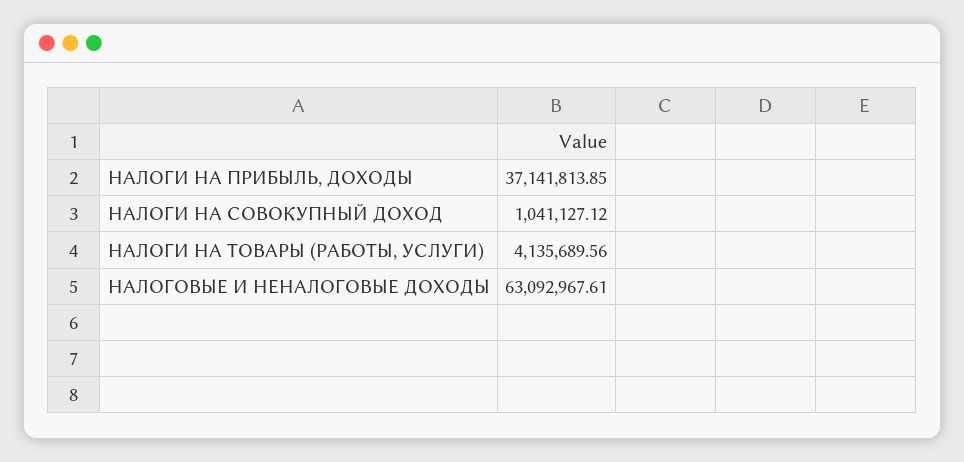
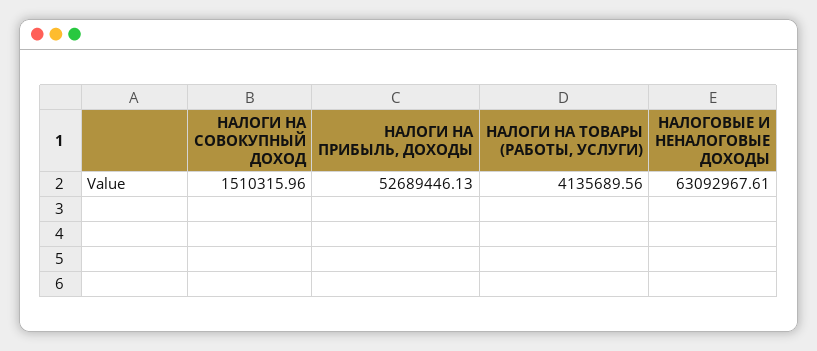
  {
-   "НАЛОГИ НА ПРИБЫЛЬ, ДОХОДЫ": 37141813.85,
+   "НАЛОГИ НА ПРИБЫЛЬ, ДОХОДЫ": 52689446.13,
-   "НАЛОГИ НА СОВОКУПНЫЙ ДОХОД": 1041127.12,
+   "НАЛОГИ НА СОВОКУПНЫЙ ДОХОД": 1510315.96,
    "НАЛОГИ НА ТОВАРЫ (РАБОТЫ, УСЛУГИ)": 4135689.56,
    "НАЛОГОВЫЕ И НЕНАЛОГОВЫЕ ДОХОДЫ": 63092967.61
  }

